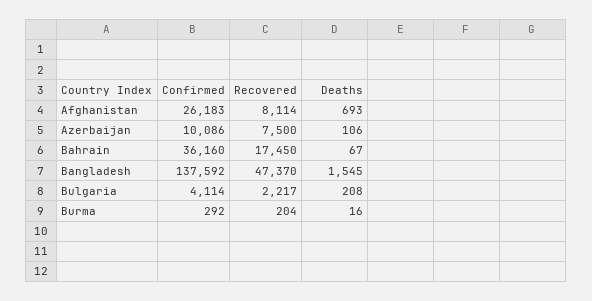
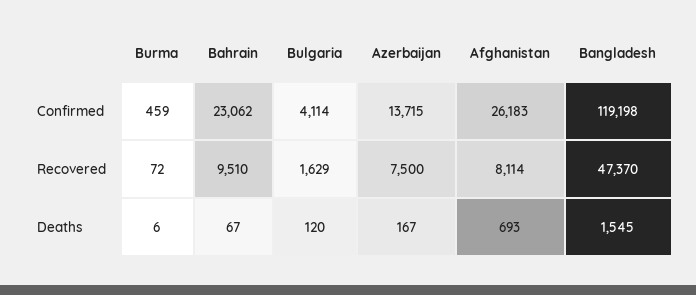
  {
    "Confirmed": {
      "Afghanistan": 26183,
-     "Azerbaijan": 10086,
+     "Azerbaijan": 13715,
-     "Bahrain": 36160,
+     "Bahrain": 23062,
-     "Bangladesh": 137592,
+     "Bangladesh": 119198,
      "Bulgaria": 4114,
-     "Burma": 292
+     "Burma": 459
    },
    "Recovered": {
      "Afghanistan": 8114,
      "Azerbaijan": 7500,
-     "Bahrain": 17450,
+     "Bahrain": 9510,
      "Bangladesh": 47370,
-     "Bulgaria": 2217,
+     "Bulgaria": 1629,
-     "Burma": 204
+     "Burma": 72
    },
    "Deaths": {
      "Afghanistan": 693,
-     "Azerbaijan": 106,
+     "Azerbaijan": 167,
      "Bahrain": 67,
      "Bangladesh": 1545,
-     "Bulgaria": 208,
+     "Bulgaria": 120,
-     "Burma": 16
+     "Burma": 6
    }
  }

